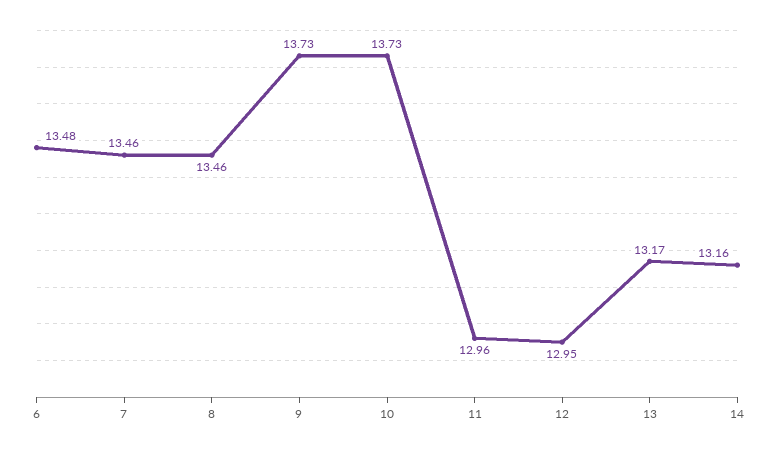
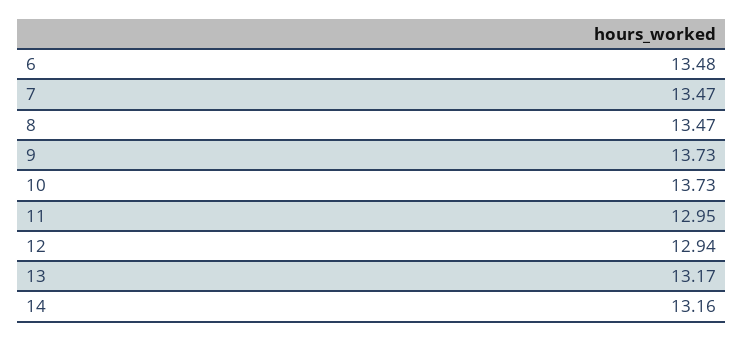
  {
    "6": 13.48,
-   "7": 13.46,
+   "7": 13.47,
-   "8": 13.46,
+   "8": 13.47,
    "9": 13.73,
    "10": 13.73,
-   "11": 12.96,
+   "11": 12.95,
-   "12": 12.95,
+   "12": 12.94,
    "13": 13.17,
    "14": 13.16
  }

